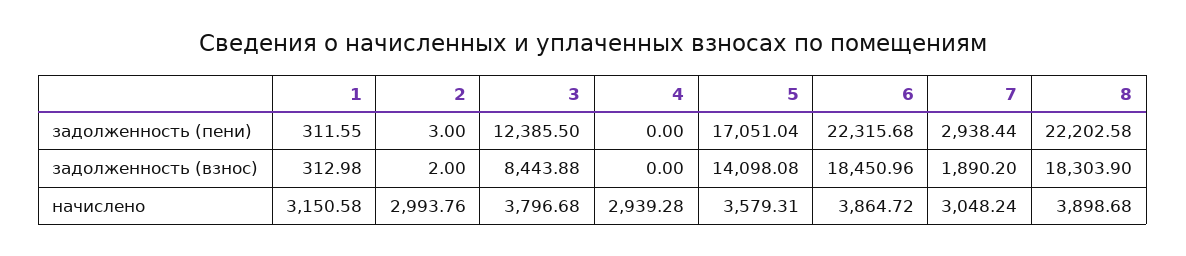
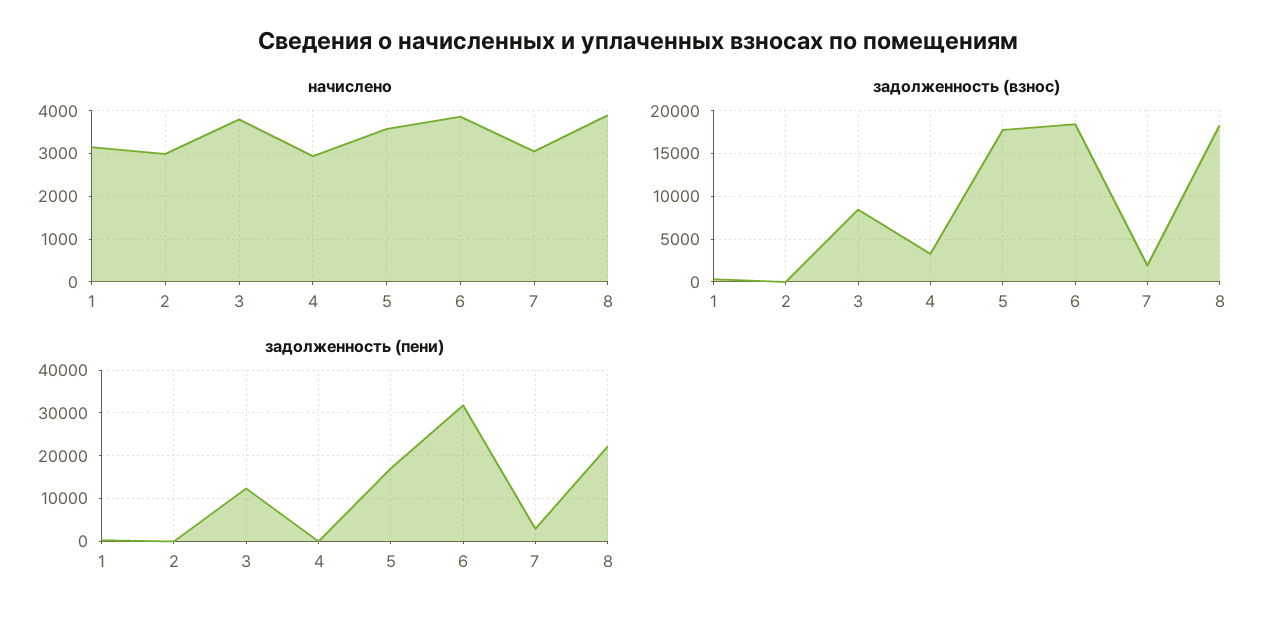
  {
    "задолженность (пени)": {
      "1": 311.55,
      "2": 3,
      "3": 12385.5,
      "4": 0,
      "5": 17051.04,
-     "6": 22315.68,
+     "6": 32000,
      "7": 2938.44,
      "8": 22202.58
    },
    "задолженность (взнос)": {
      "1": 312.98,
      "2": 2,
      "3": 8443.88,
-     "4": 0,
+     "4": 3000,
-     "5": 14098.08,
+     "5": 18000,
      "6": 18450.96,
      "7": 1890.2,
      "8": 18303.9
    },
    "начислено": {
      "1": 3150.58,
      "2": 2993.76,
      "3": 3796.68,
      "4": 2939.28,
      "5": 3579.31,
      "6": 3864.72,
      "7": 3048.24,
      "8": 3898.68
    }
  }

